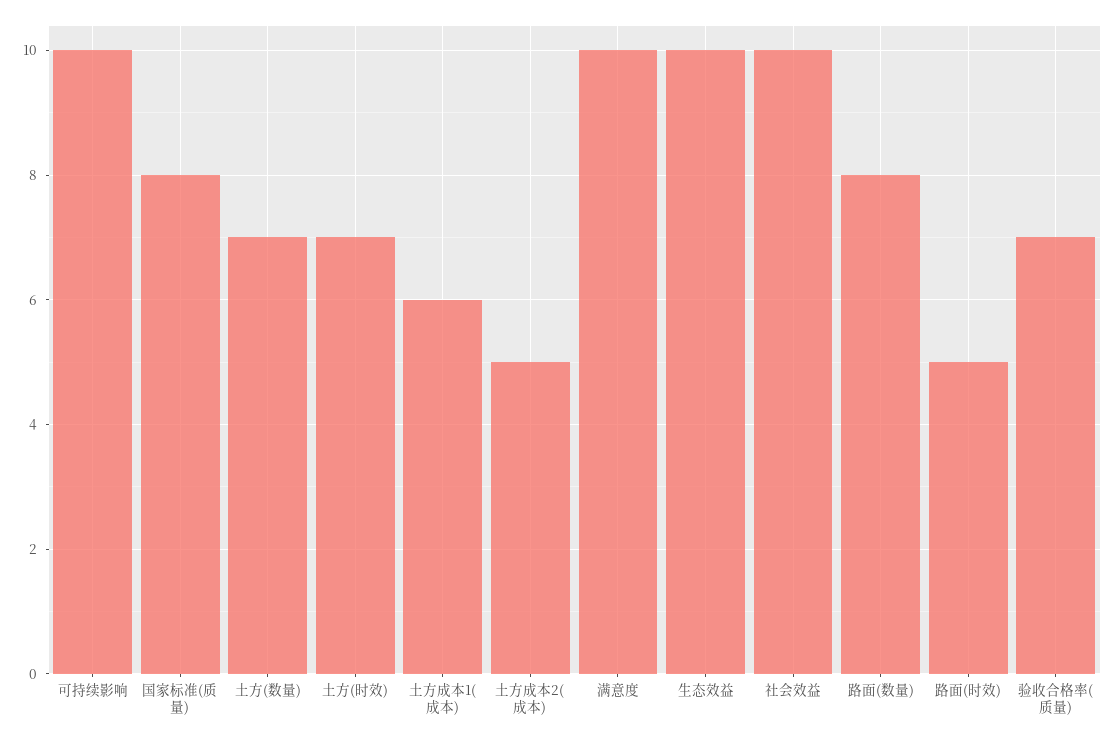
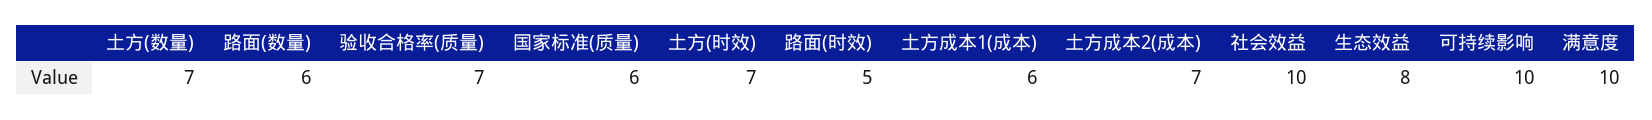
  {
    "可持续影响": 10,
-   "国家标准(质量)": 8,
+   "国家标准(质量)": 6,
    "土方(数量)": 7,
    "土方(时效)": 7,
    "土方成本1(成本)": 6,
-   "土方成本2(成本)": 5,
+   "土方成本2(成本)": 7,
    "满意度": 10,
-   "生态效益": 10,
+   "生态效益": 8,
    "社会效益": 10,
-   "路面(数量)": 8,
+   "路面(数量)": 6,
    "路面(时效)": 5,
    "验收合格率(质量)": 7
  }

